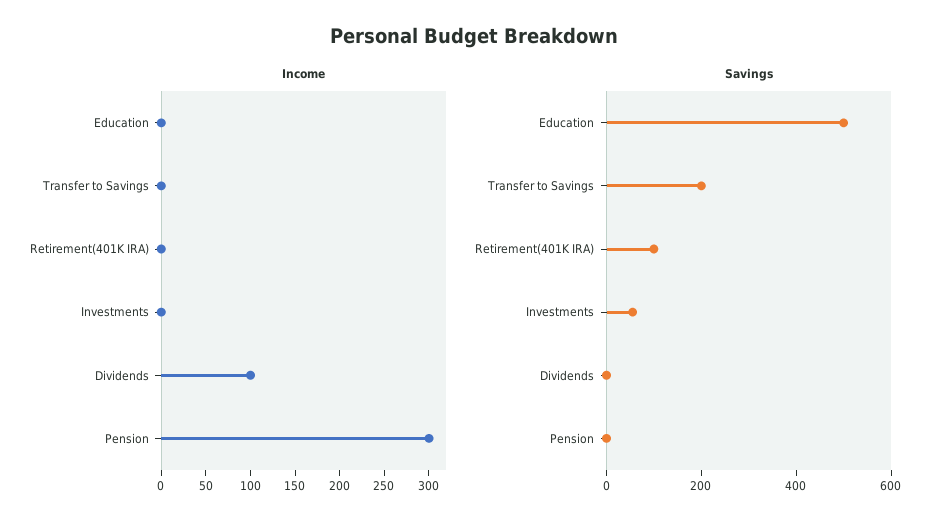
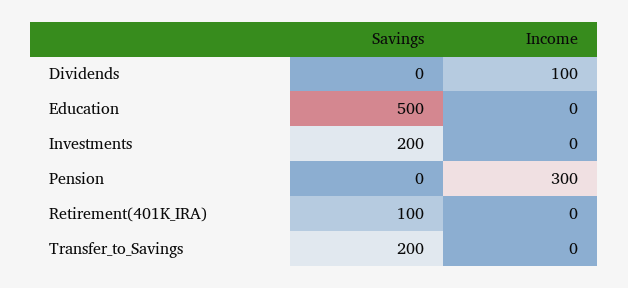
  {
    "Income": {
      "Education": 0,
      "Transfer to Savings": 0,
      "Retirement(401K IRA)": 0,
      "Investments": 0,
      "Dividends": 100,
      "Pension": 300
    },
    "Savings": {
      "Education": 500,
      "Transfer to Savings": 200,
      "Retirement(401K IRA)": 100,
-     "Investments": 50,
+     "Investments": 200,
      "Dividends": 0,
      "Pension": 0
    }
  }

